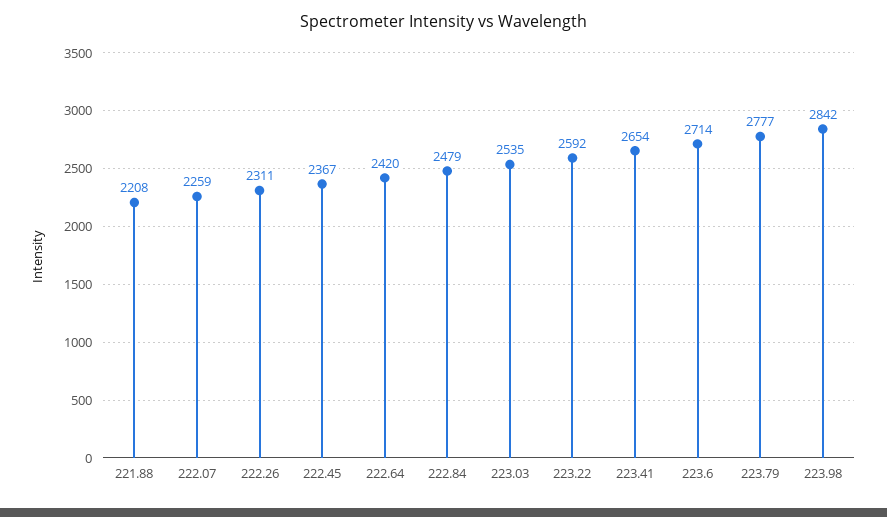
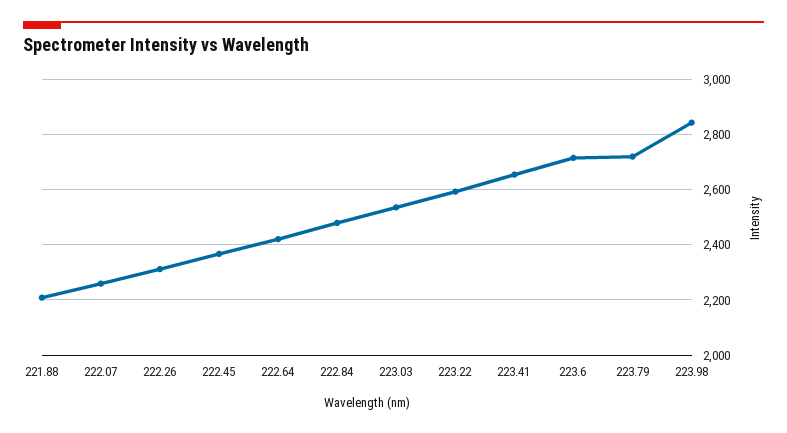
  {
    "221.88": 2208,
    "222.07": 2259,
    "222.26": 2311,
    "222.45": 2367,
    "222.64": 2420,
    "222.84": 2479,
    "223.03": 2535,
    "223.22": 2592,
    "223.41": 2654,
    "223.6": 2714,
-   "223.79": 2777,
+   "223.79": 2725,
    "223.98": 2842
  }

